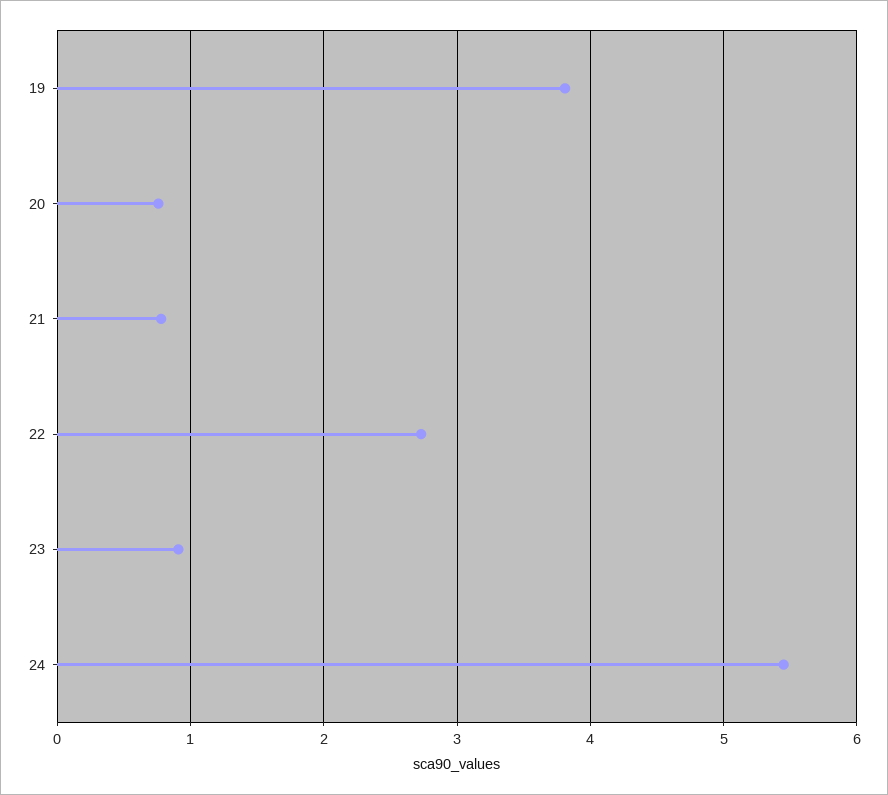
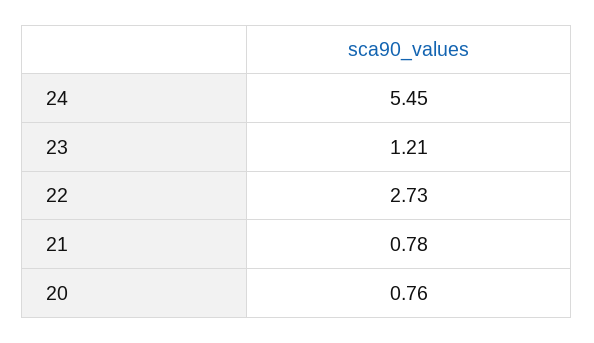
  {
-   "19": 3.8,
    "20": 0.76,
    "21": 0.78,
    "22": 2.73,
-   "23": 0.9,
+   "23": 1.21,
    "24": 5.45
  }

